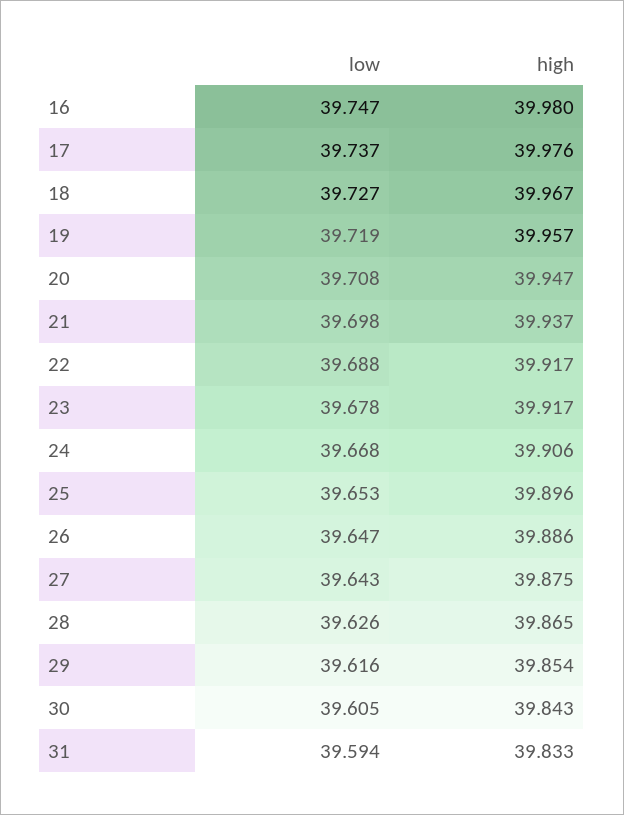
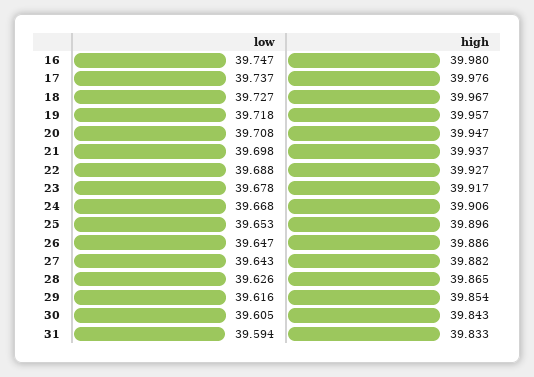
  {
    "low": {
      "16": 39.747,
      "17": 39.737,
      "18": 39.727,
-     "19": 39.719,
+     "19": 39.718,
      "20": 39.708,
      "21": 39.698,
      "22": 39.688,
      "23": 39.678,
      "24": 39.668,
      "25": 39.653,
      "26": 39.647,
      "27": 39.643,
      "28": 39.626,
      "29": 39.616,
      "30": 39.605,
      "31": 39.594
    },
    "high": {
      "16": 39.98,
      "17": 39.976,
      "18": 39.967,
      "19": 39.957,
      "20": 39.947,
      "21": 39.937,
-     "22": 39.917,
+     "22": 39.927,
      "23": 39.917,
      "24": 39.906,
      "25": 39.896,
      "26": 39.886,
-     "27": 39.875,
+     "27": 39.882,
      "28": 39.865,
      "29": 39.854,
      "30": 39.843,
      "31": 39.833
    }
  }

